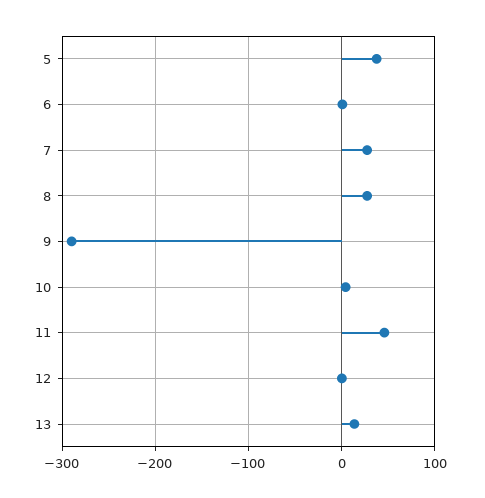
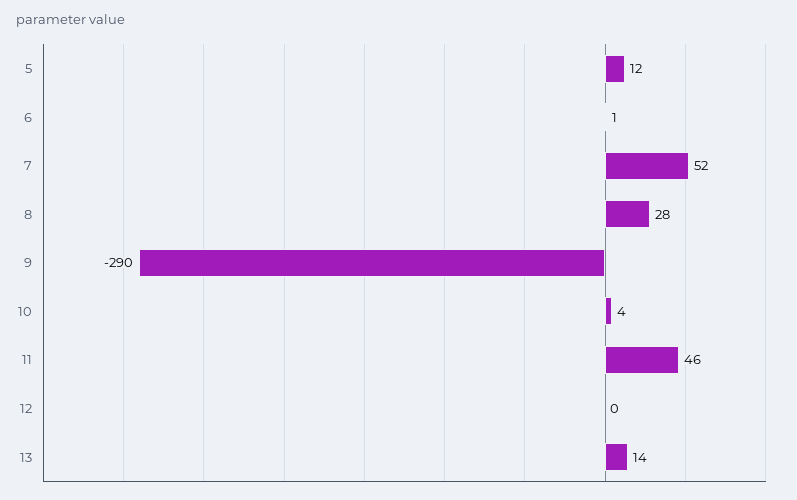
  {
-   "5": 40,
+   "5": 12,
    "6": 1,
-   "7": 30,
+   "7": 52,
    "8": 28,
    "9": -290,
    "10": 4,
    "11": 46,
    "12": 0,
    "13": 14
  }

